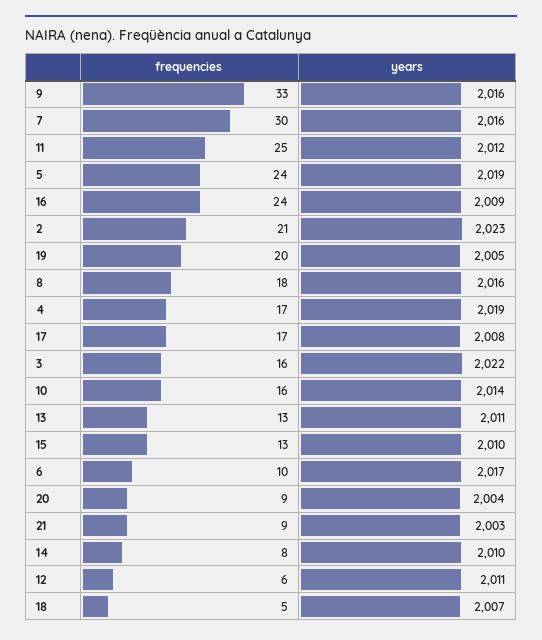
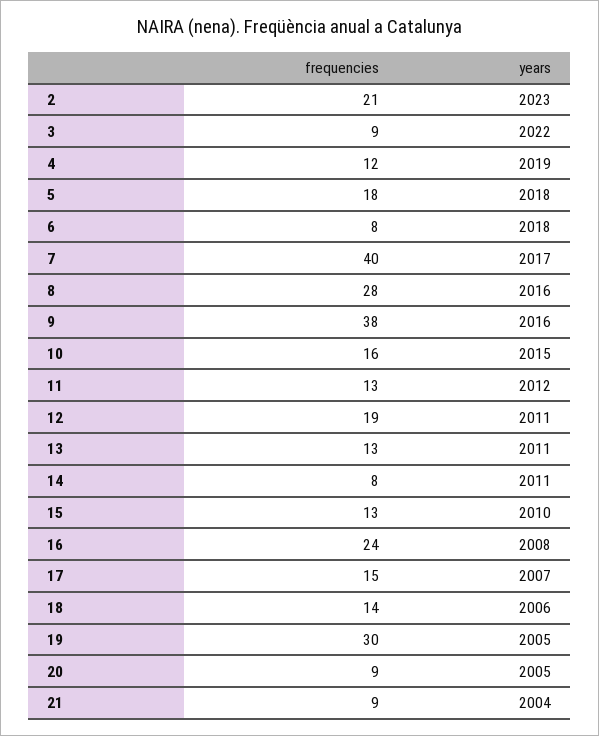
  {
    "frequencies": {
-     "9": 33,
+     "9": 38,
-     "7": 30,
+     "7": 40,
-     "11": 25,
+     "11": 13,
-     "5": 24,
+     "5": 18,
      "16": 24,
      "2": 21,
-     "19": 20,
+     "19": 30,
-     "8": 18,
+     "8": 28,
-     "4": 17,
+     "4": 12,
-     "17": 17,
+     "17": 15,
-     "3": 16,
+     "3": 9,
      "10": 16,
      "13": 13,
      "15": 13,
-     "6": 10,
+     "6": 8,
      "20": 9,
      "21": 9,
      "14": 8,
-     "12": 6,
+     "12": 19,
-     "18": 5
+     "18": 14
    },
    "years": {
      "9": 2016,
-     "7": 2016,
+     "7": 2017,
      "11": 2012,
-     "5": 2019,
+     "5": 2018,
-     "16": 2009,
+     "16": 2008,
      "2": 2023,
      "19": 2005,
      "8": 2016,
      "4": 2019,
-     "17": 2008,
+     "17": 2007,
      "3": 2022,
-     "10": 2014,
+     "10": 2015,
      "13": 2011,
      "15": 2010,
-     "6": 2017,
+     "6": 2018,
-     "20": 2004,
+     "20": 2005,
-     "21": 2003,
+     "21": 2004,
-     "14": 2010,
+     "14": 2011,
      "12": 2011,
-     "18": 2007
+     "18": 2006
    }
  }

